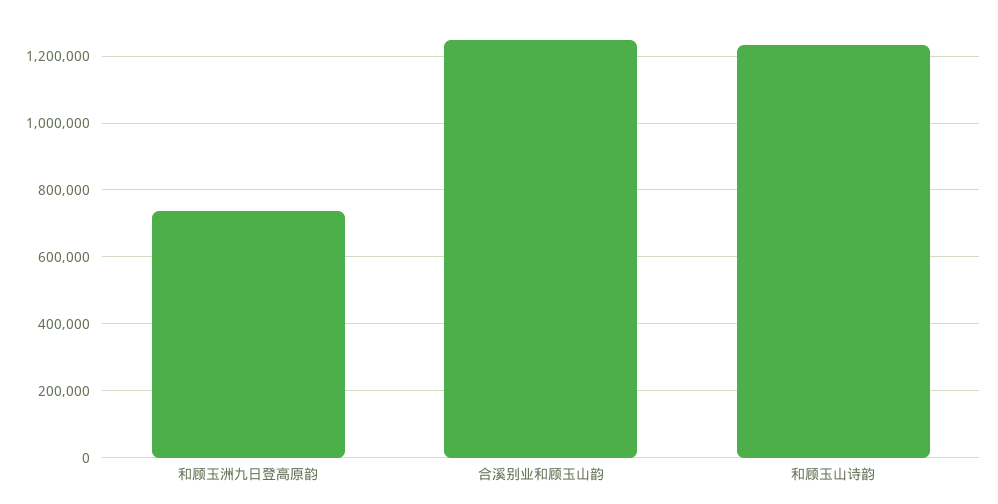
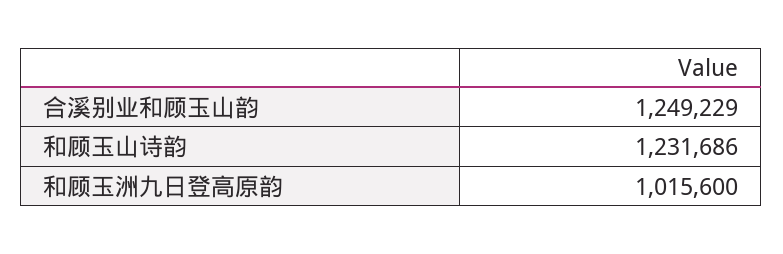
  {
-   "和顾玉洲九日登高原韵": 740000,
+   "和顾玉洲九日登高原韵": 1015600,
    "合溪别业和顾玉山韵": 1249229,
    "和顾玉山诗韵": 1231686
  }

